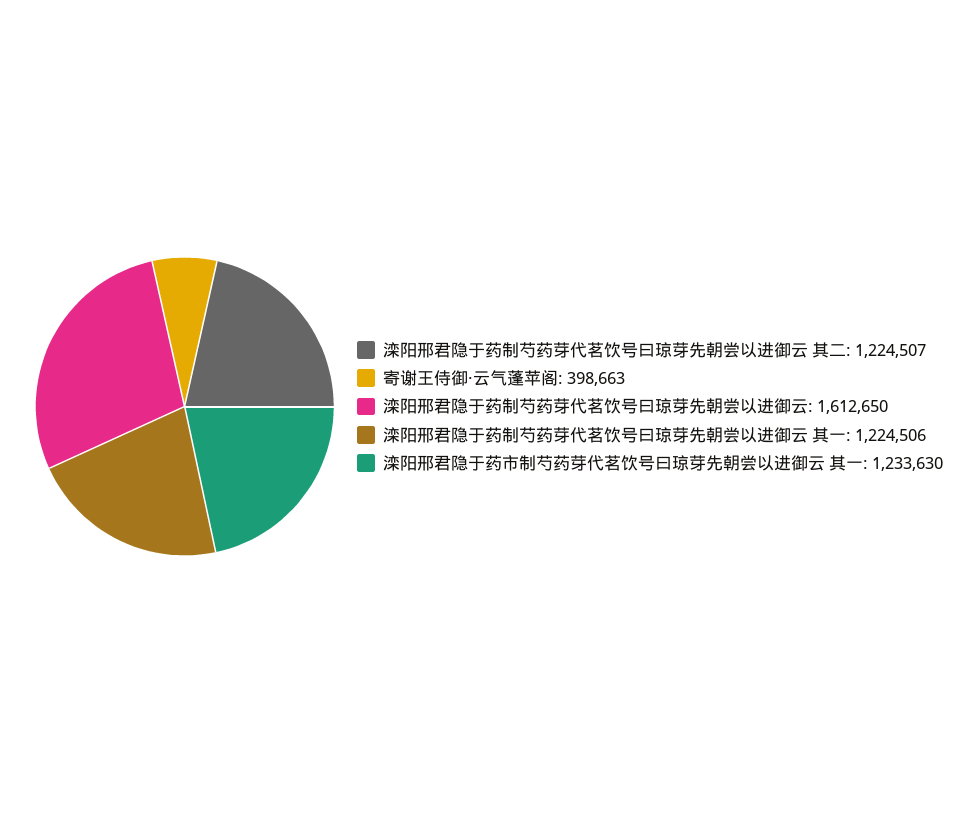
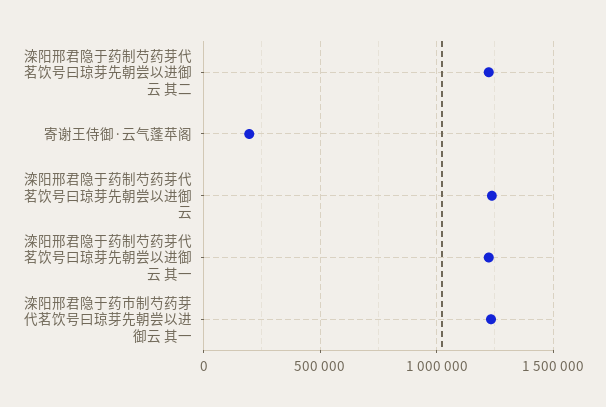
  {
    "滦阳邢君隐于药制芍药芽代茗饮号曰琼芽先朝尝以进御云 其二": 1224507,
-   "寄谢王侍御·云气蓬苹阁": 398663,
+   "寄谢王侍御·云气蓬苹阁": 200000,
-   "滦阳邢君隐于药制芍药芽代茗饮号曰琼芽先朝尝以进御云": 1612650,
+   "滦阳邢君隐于药制芍药芽代茗饮号曰琼芽先朝尝以进御云": 1250000,
    "滦阳邢君隐于药制芍药芽代茗饮号曰琼芽先朝尝以进御云 其一": 1224506,
    "滦阳邢君隐于药市制芍药芽代茗饮号曰琼芽先朝尝以进御云 其一": 1233630
  }

